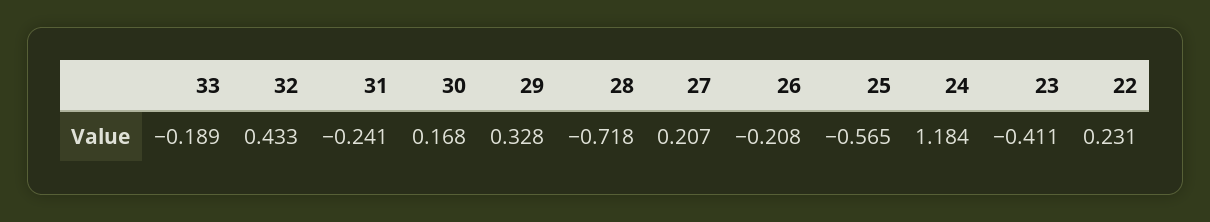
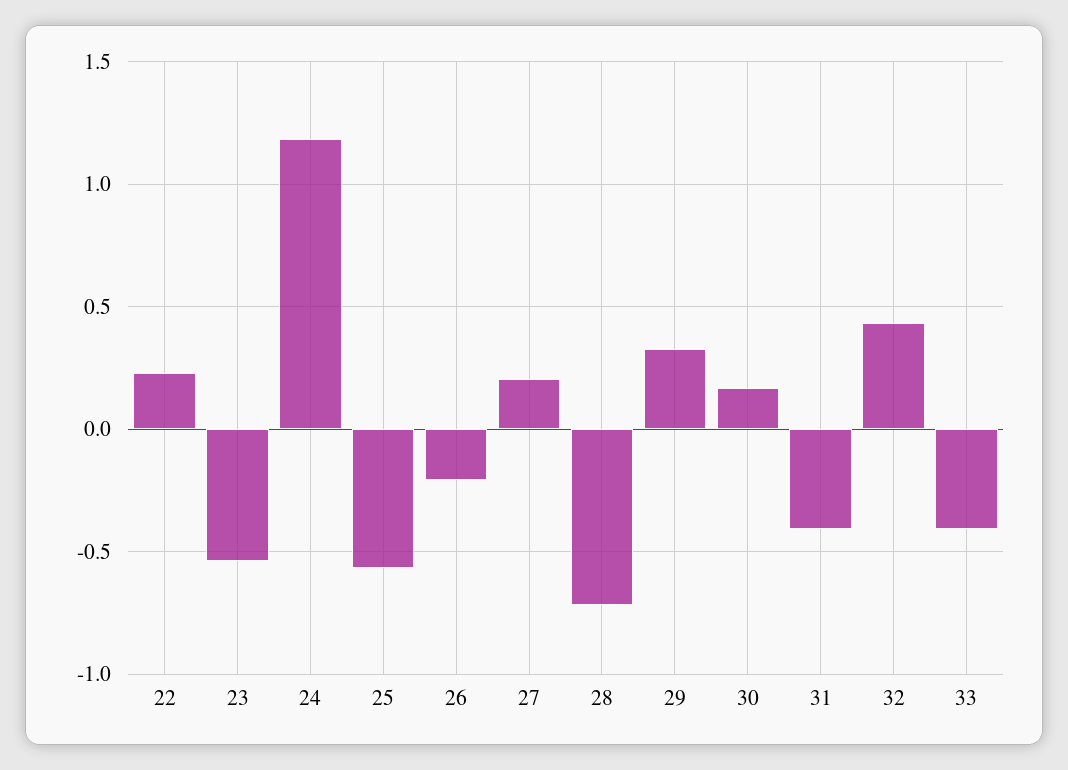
  {
-   "33": -0.189,
+   "33": -0.4,
    "32": 0.433,
-   "31": -0.241,
+   "31": -0.4,
    "30": 0.168,
    "29": 0.328,
    "28": -0.718,
    "27": 0.207,
    "26": -0.208,
    "25": -0.565,
    "24": 1.184,
-   "23": -0.411,
+   "23": -0.55,
    "22": 0.231
  }

